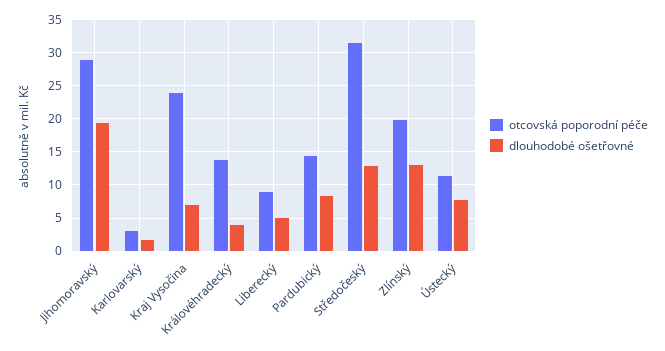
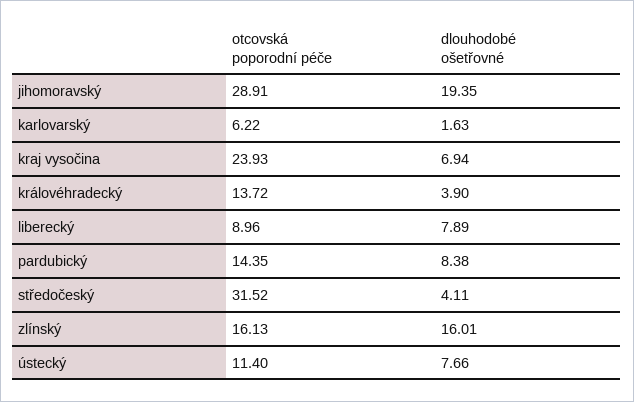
  {
    "otcovská poporodní péče": {
      "Jihomoravský": 28.91,
-     "Karlovarský": 3,
+     "Karlovarský": 6.22,
      "Kraj Vysočina": 23.93,
      "Královéhradecký": 13.72,
      "Liberecký": 8.96,
      "Pardubický": 14.35,
      "Středočeský": 31.52,
-     "Zlínský": 20,
+     "Zlínský": 16.13,
      "Ústecký": 11.4
    },
    "dlouhodobé ošetřovné": {
      "Jihomoravský": 19.35,
      "Karlovarský": 1.63,
      "Kraj Vysočina": 6.94,
      "Královéhradecký": 3.9,
-     "Liberecký": 5,
+     "Liberecký": 7.89,
      "Pardubický": 8.38,
-     "Středočeský": 13,
+     "Středočeský": 4.11,
-     "Zlínský": 13,
+     "Zlínský": 16.01,
      "Ústecký": 7.66
    }
  }

